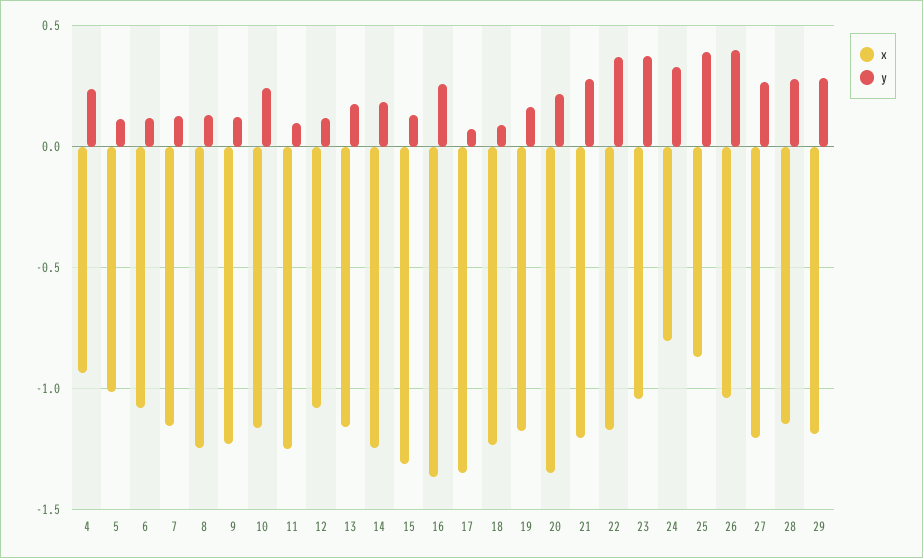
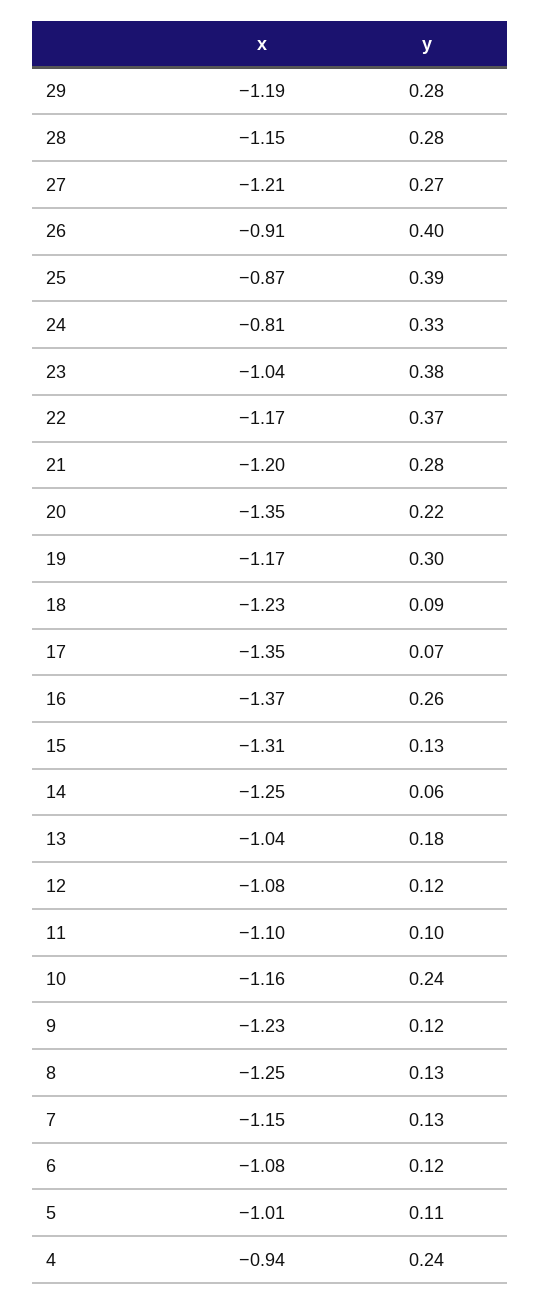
  {
    "x": {
      "4": -0.94,
      "5": -1.01,
      "6": -1.08,
      "7": -1.15,
      "8": -1.25,
      "9": -1.23,
      "10": -1.16,
-     "11": -1.25,
+     "11": -1.1,
      "12": -1.08,
-     "13": -1.15,
+     "13": -1.04,
      "14": -1.25,
      "15": -1.31,
      "16": -1.37,
      "17": -1.35,
      "18": -1.23,
      "19": -1.17,
      "20": -1.35,
      "21": -1.2,
      "22": -1.17,
      "23": -1.04,
      "24": -0.81,
      "25": -0.87,
-     "26": -1.05,
+     "26": -0.91,
      "27": -1.21,
      "28": -1.15,
      "29": -1.19
    },
    "y": {
      "4": 0.24,
      "5": 0.11,
      "6": 0.12,
      "7": 0.13,
      "8": 0.13,
      "9": 0.12,
      "10": 0.24,
      "11": 0.1,
      "12": 0.12,
      "13": 0.18,
-     "14": 0.2,
+     "14": 0.06,
      "15": 0.13,
      "16": 0.26,
      "17": 0.07,
      "18": 0.09,
-     "19": 0.15,
+     "19": 0.3,
      "20": 0.22,
      "21": 0.28,
      "22": 0.37,
      "23": 0.38,
      "24": 0.33,
      "25": 0.39,
      "26": 0.4,
      "27": 0.27,
      "28": 0.28,
      "29": 0.28
    }
  }

